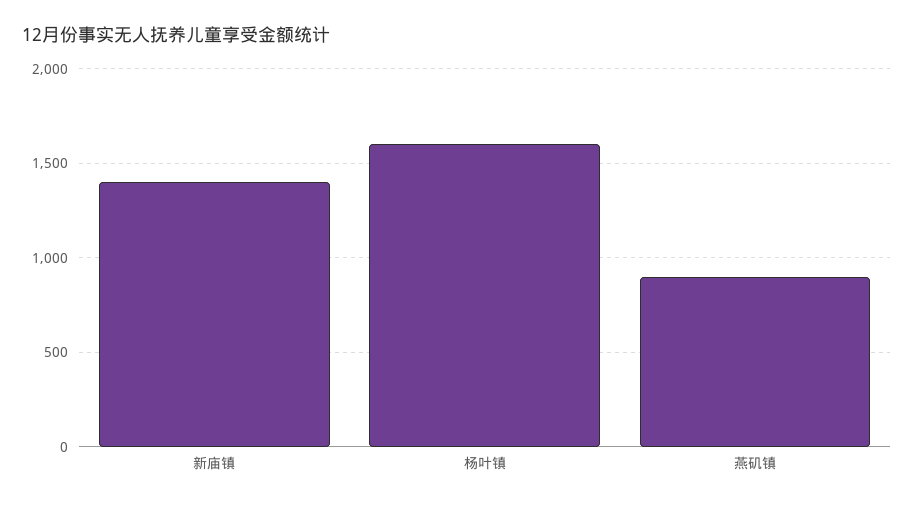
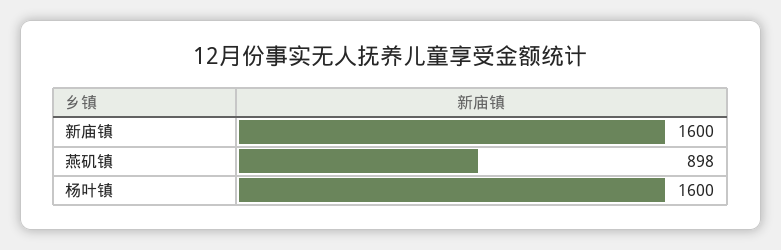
  {
-   "新庙镇": 1400,
+   "新庙镇": 1600,
    "杨叶镇": 1600,
    "燕矶镇": 898
  }

